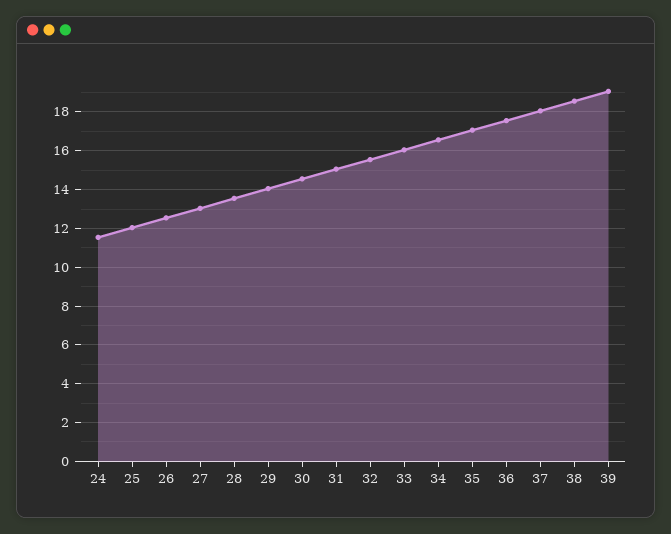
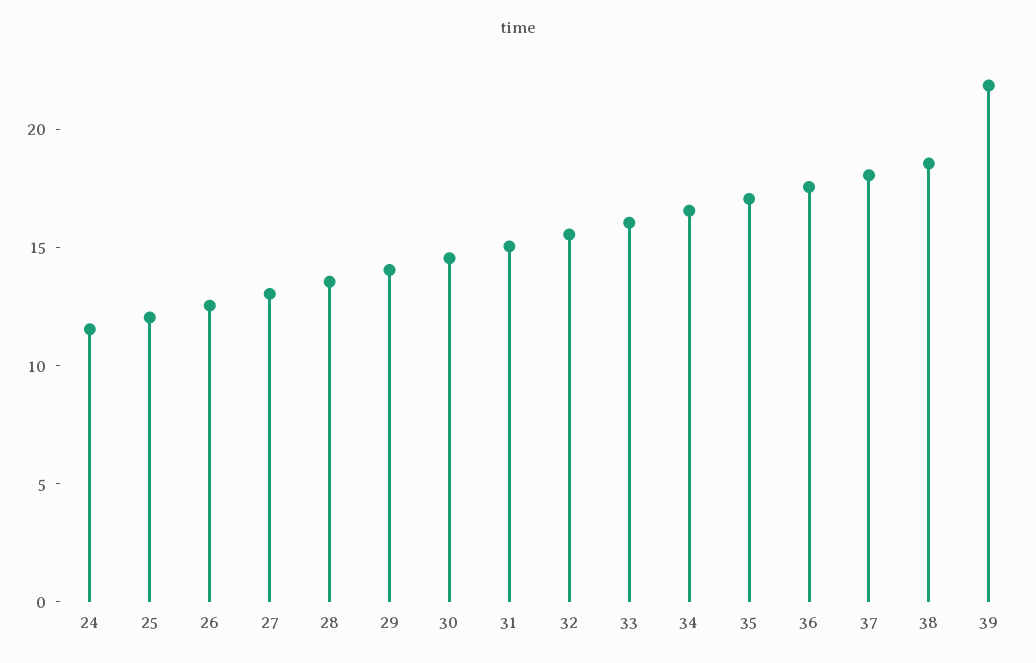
  {
    "24": 11.5,
    "25": 12,
    "26": 12.5,
    "27": 13,
    "28": 13.5,
    "29": 14,
    "30": 14.5,
    "31": 15,
    "32": 15.5,
    "33": 16,
    "34": 16.5,
    "35": 17,
    "36": 17.5,
    "37": 18,
    "38": 18.5,
-   "39": 19
+   "39": 22
  }

